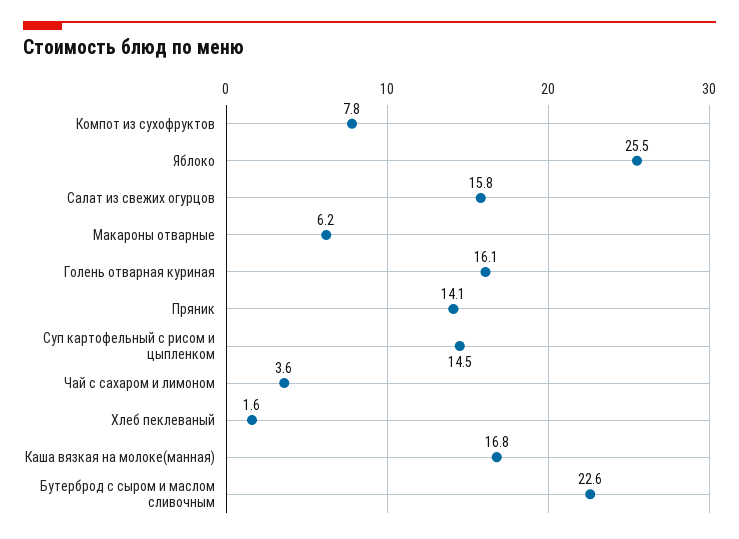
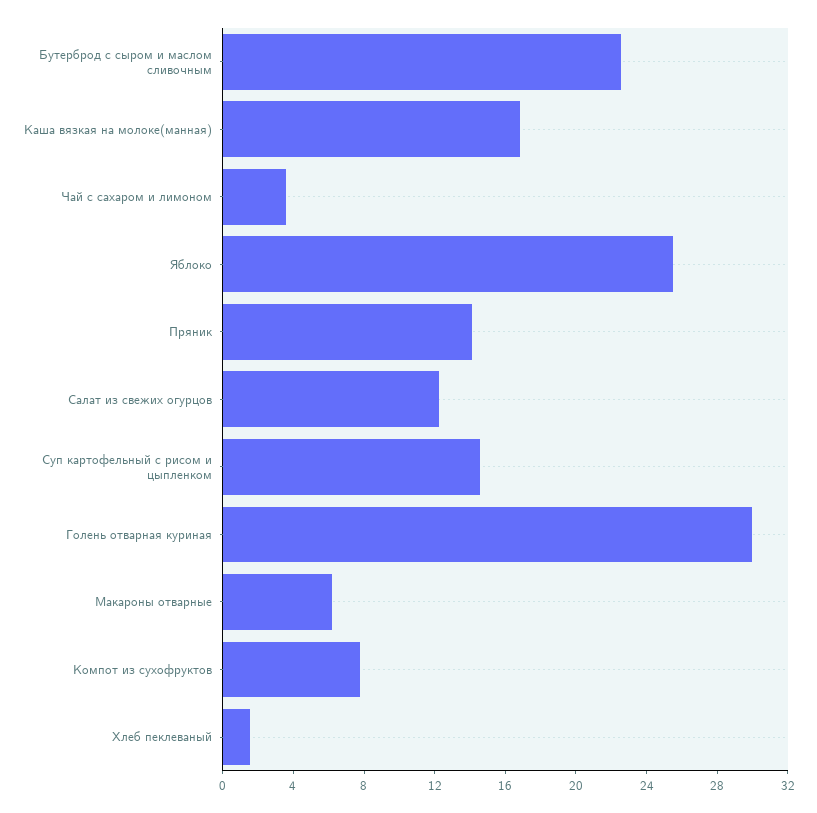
  {
    "Компот из сухофруктов": 7.8,
    "Яблоко": 25.5,
-   "Салат из свежих огурцов": 15.8,
+   "Салат из свежих огурцов": 12,
    "Макароны отварные": 6.2,
-   "Голень отварная куриная": 16.1,
+   "Голень отварная куриная": 30,
    "Пряник": 14.1,
    "Суп картофельный с рисом и цыпленком": 14.5,
    "Чай с сахаром и лимоном": 3.6,
    "Хлеб пеклеваный": 1.6,
    "Каша вязкая на молоке(манная)": 16.8,
    "Бутерброд с сыром и маслом сливочным": 22.6
  }

